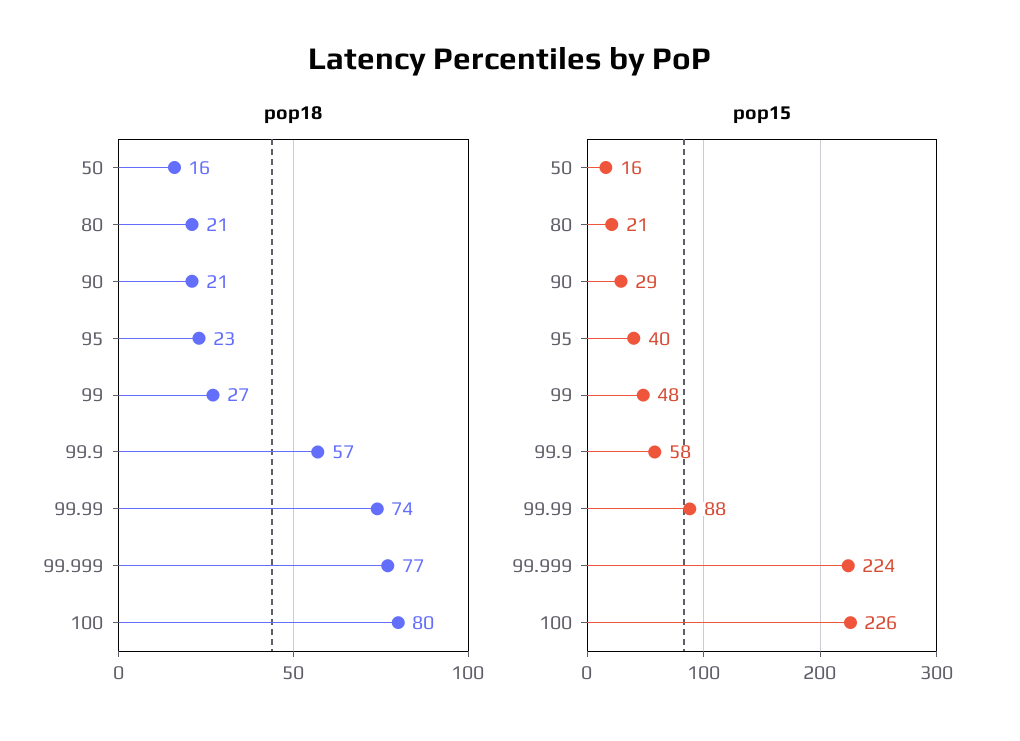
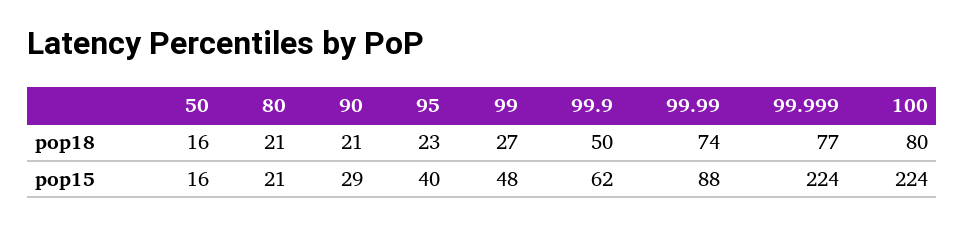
  {
    "pop18": {
      "50": 16,
      "80": 21,
      "90": 21,
      "95": 23,
      "99": 27,
-     "99.9": 57,
+     "99.9": 50,
      "99.99": 74,
      "99.999": 77,
      "100": 80
    },
    "pop15": {
      "50": 16,
      "80": 21,
      "90": 29,
      "95": 40,
      "99": 48,
-     "99.9": 58,
+     "99.9": 62,
      "99.99": 88,
      "99.999": 224,
-     "100": 226
+     "100": 224
    }
  }

